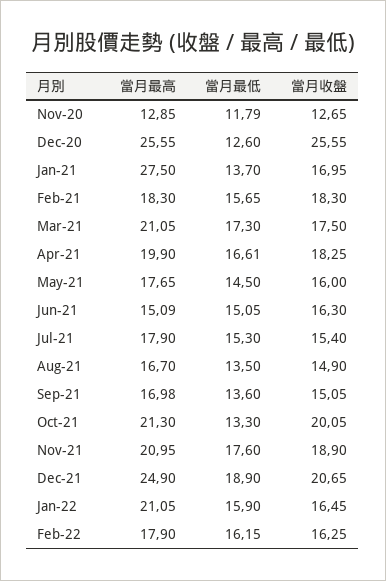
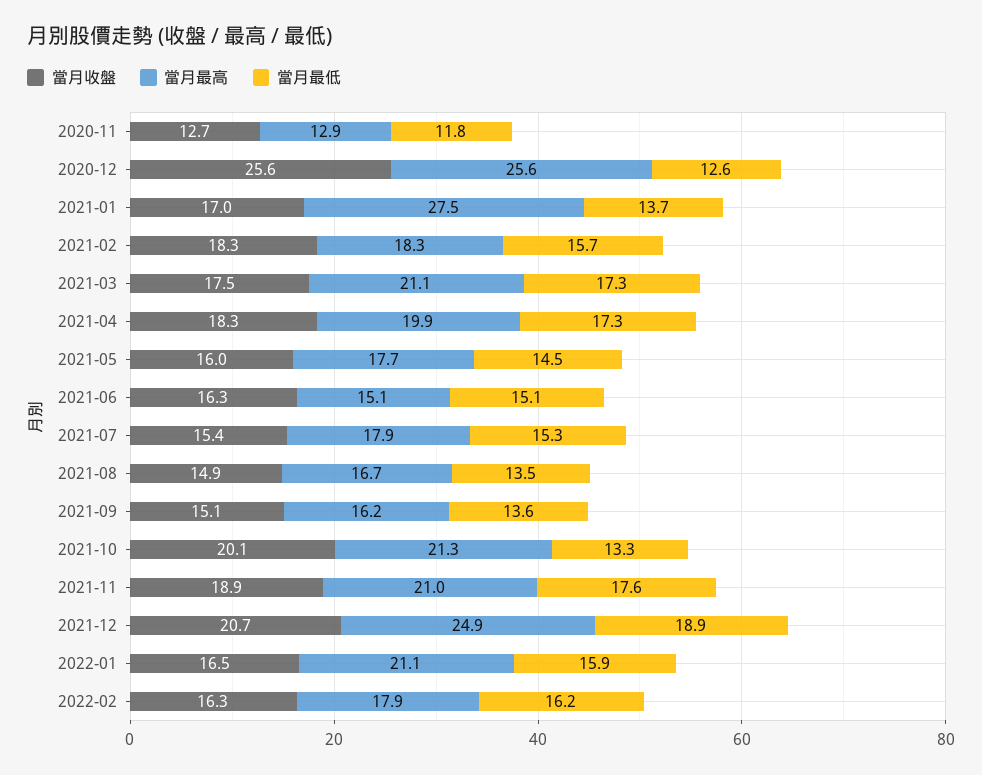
  {
    "當月最高": {
      "Nov-20": 12.85,
      "Dec-20": 25.55,
      "Jan-21": 27.5,
      "Feb-21": 18.3,
      "Mar-21": 21.05,
      "Apr-21": 19.9,
      "May-21": 17.65,
      "Jun-21": 15.09,
      "Jul-21": 17.9,
      "Aug-21": 16.7,
-     "Sep-21": 16.98,
+     "Sep-21": 16.2,
      "Oct-21": 21.3,
      "Nov-21": 20.95,
      "Dec-21": 24.9,
      "Jan-22": 21.05,
      "Feb-22": 17.9
    },
    "當月最低": {
      "Nov-20": 11.79,
      "Dec-20": 12.6,
      "Jan-21": 13.7,
      "Feb-21": 15.65,
      "Mar-21": 17.3,
-     "Apr-21": 16.61,
+     "Apr-21": 17.3,
      "May-21": 14.5,
      "Jun-21": 15.05,
      "Jul-21": 15.3,
      "Aug-21": 13.5,
      "Sep-21": 13.6,
      "Oct-21": 13.3,
      "Nov-21": 17.6,
      "Dec-21": 18.9,
      "Jan-22": 15.9,
      "Feb-22": 16.15
    },
    "當月收盤": {
      "Nov-20": 12.65,
      "Dec-20": 25.55,
      "Jan-21": 16.95,
      "Feb-21": 18.3,
      "Mar-21": 17.5,
      "Apr-21": 18.25,
      "May-21": 16,
      "Jun-21": 16.3,
      "Jul-21": 15.4,
      "Aug-21": 14.9,
      "Sep-21": 15.05,
      "Oct-21": 20.05,
      "Nov-21": 18.9,
      "Dec-21": 20.65,
      "Jan-22": 16.45,
      "Feb-22": 16.25
    }
  }

